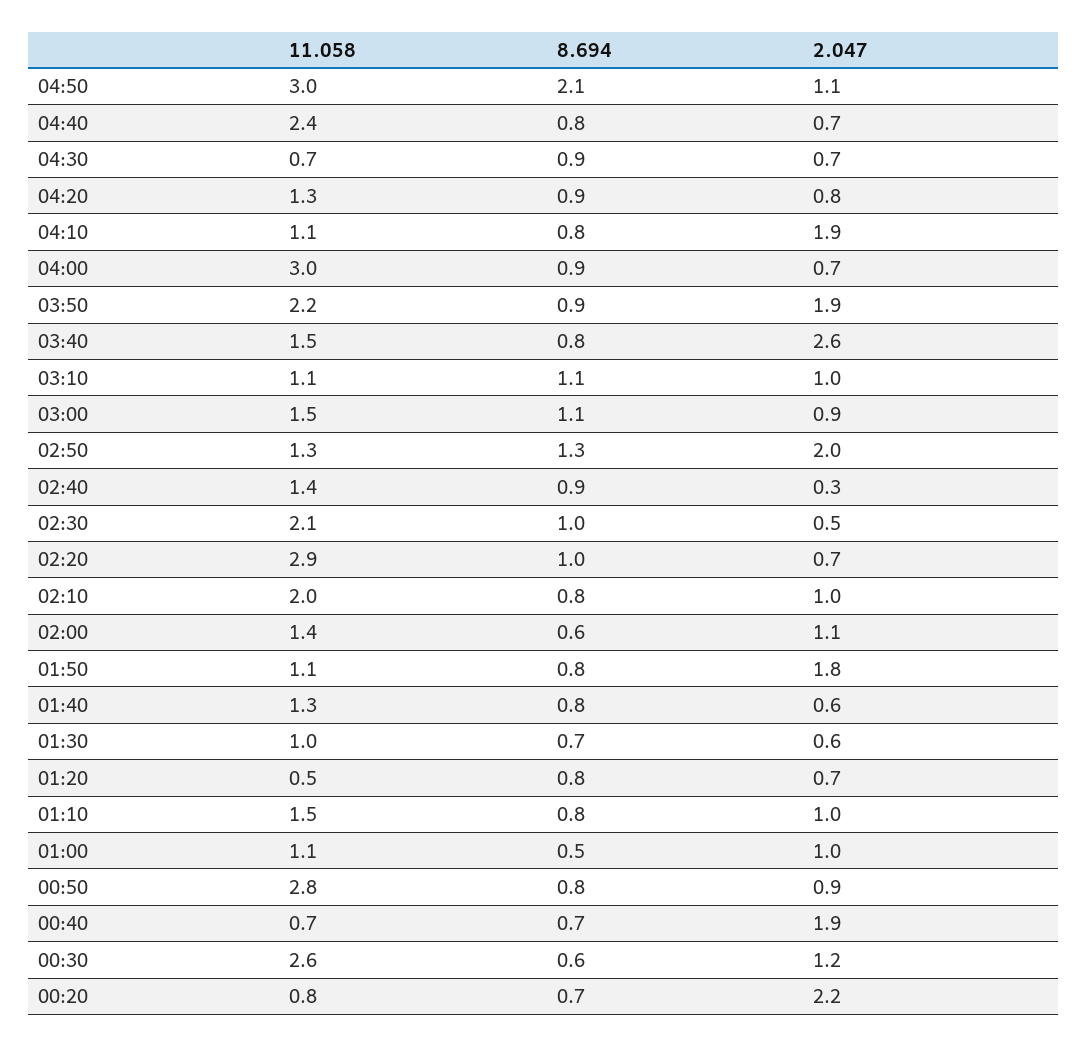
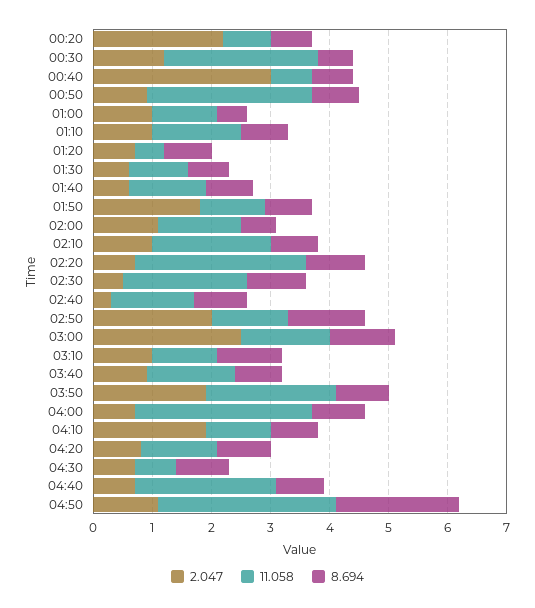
  {
    "11.058": {
      "04:50": 3,
      "04:40": 2.4,
      "04:30": 0.7,
      "04:20": 1.3,
      "04:10": 1.1,
      "04:00": 3,
      "03:50": 2.2,
      "03:40": 1.5,
      "03:10": 1.1,
      "03:00": 1.5,
      "02:50": 1.3,
      "02:40": 1.4,
      "02:30": 2.1,
      "02:20": 2.9,
      "02:10": 2,
      "02:00": 1.4,
      "01:50": 1.1,
      "01:40": 1.3,
      "01:30": 1,
      "01:20": 0.5,
      "01:10": 1.5,
      "01:00": 1.1,
      "00:50": 2.8,
      "00:40": 0.7,
      "00:30": 2.6,
      "00:20": 0.8
    },
    "8.694": {
      "04:50": 2.1,
      "04:40": 0.8,
      "04:30": 0.9,
      "04:20": 0.9,
      "04:10": 0.8,
      "04:00": 0.9,
      "03:50": 0.9,
      "03:40": 0.8,
      "03:10": 1.1,
      "03:00": 1.1,
      "02:50": 1.3,
      "02:40": 0.9,
      "02:30": 1,
      "02:20": 1,
      "02:10": 0.8,
      "02:00": 0.6,
      "01:50": 0.8,
      "01:40": 0.8,
      "01:30": 0.7,
      "01:20": 0.8,
      "01:10": 0.8,
      "01:00": 0.5,
      "00:50": 0.8,
      "00:40": 0.7,
      "00:30": 0.6,
      "00:20": 0.7
    },
    "2.047": {
      "04:50": 1.1,
      "04:40": 0.7,
      "04:30": 0.7,
      "04:20": 0.8,
      "04:10": 1.9,
      "04:00": 0.7,
      "03:50": 1.9,
-     "03:40": 2.6,
+     "03:40": 1,
      "03:10": 1,
-     "03:00": 0.9,
+     "03:00": 2.5,
      "02:50": 2,
      "02:40": 0.3,
      "02:30": 0.5,
      "02:20": 0.7,
      "02:10": 1,
      "02:00": 1.1,
      "01:50": 1.8,
      "01:40": 0.6,
      "01:30": 0.6,
      "01:20": 0.7,
      "01:10": 1,
      "01:00": 1,
      "00:50": 0.9,
-     "00:40": 1.9,
+     "00:40": 3,
      "00:30": 1.2,
      "00:20": 2.2
    }
  }

